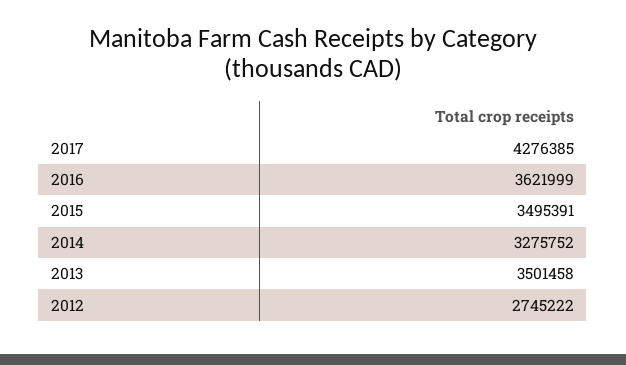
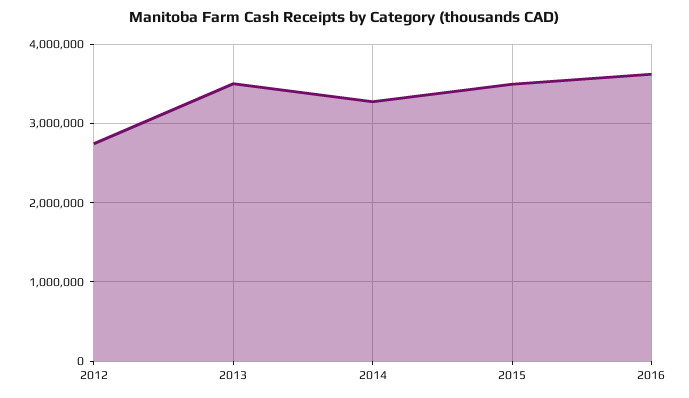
  {
-   "2017": 4276385,
    "2016": 3621999,
    "2015": 3495391,
    "2014": 3275752,
    "2013": 3501458,
    "2012": 2745222
  }

